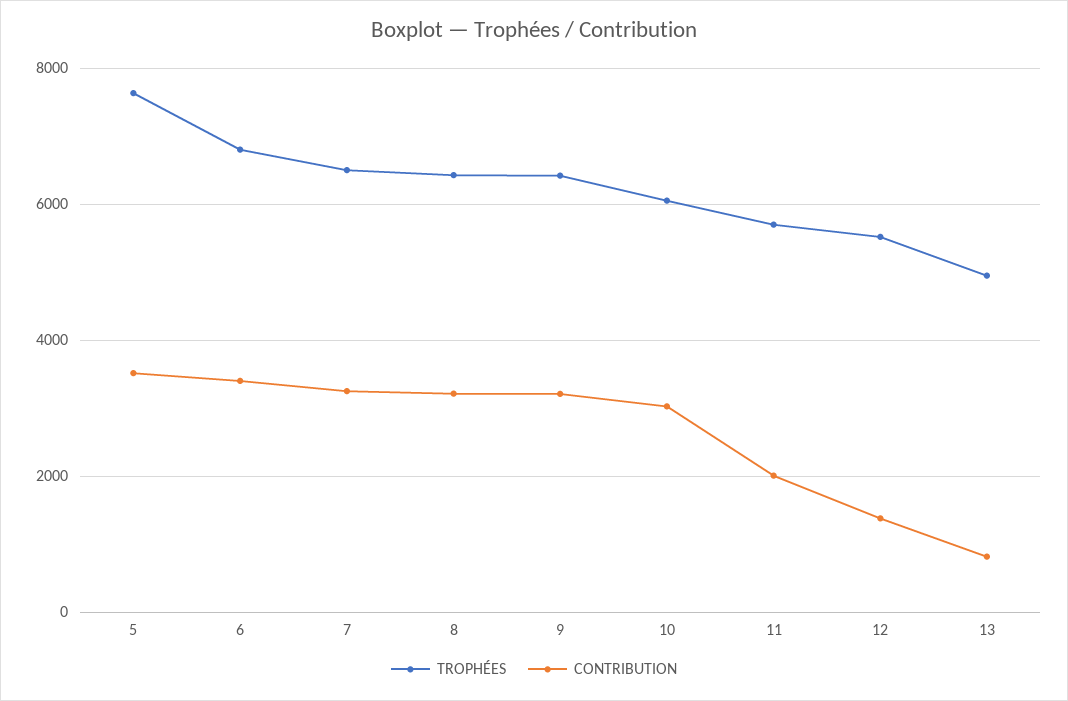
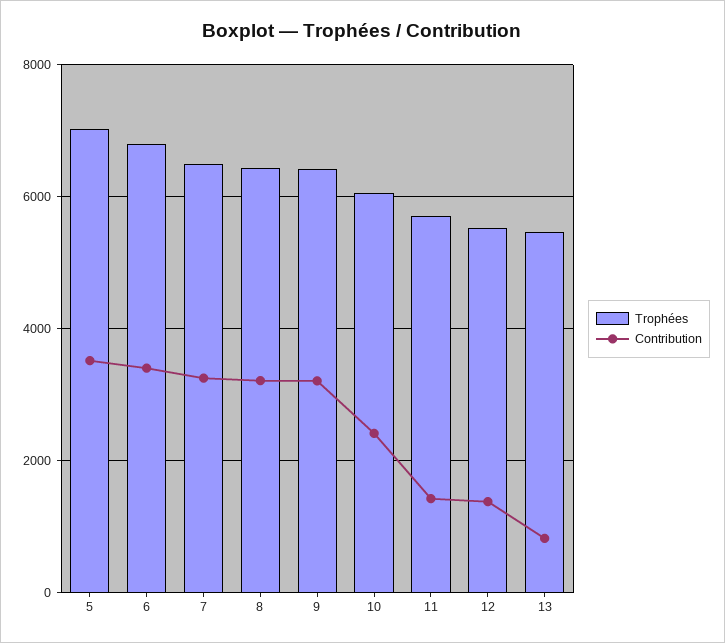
  {
    "TROPHÉES": {
-     "5": 7600,
+     "5": 7000,
      "6": 6800,
      "7": 6600,
      "8": 6400,
      "9": 6400,
      "10": 6000,
      "11": 5600,
      "12": 5600,
-     "13": 5000
+     "13": 5400
    },
    "CONTRIBUTION": {
      "5": 3600,
      "6": 3400,
      "7": 3200,
      "8": 3200,
      "9": 3200,
-     "10": 3000,
+     "10": 2400,
-     "11": 2000,
+     "11": 1400,
      "12": 1400,
      "13": 800
    }
  }

